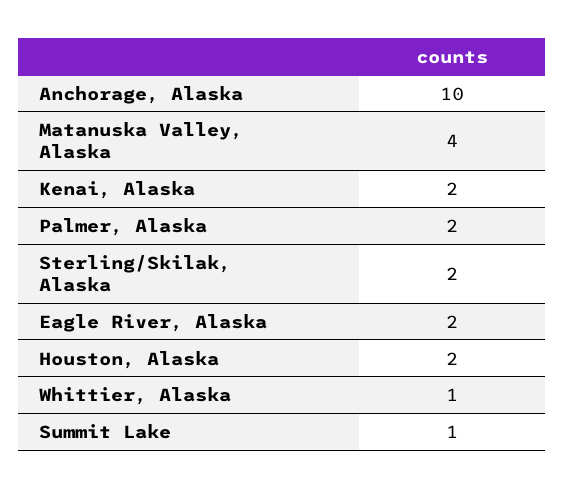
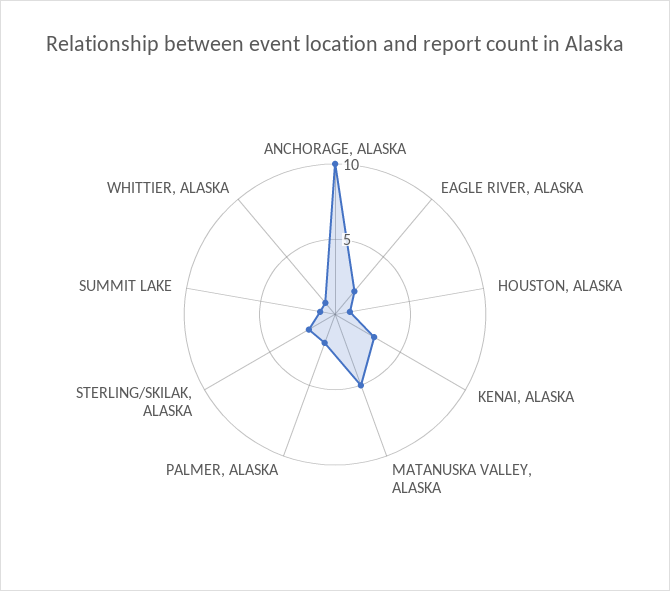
  {
    "Anchorage, Alaska": 10,
-   "Matanuska Valley, Alaska": 4,
+   "Matanuska Valley, Alaska": 5,
-   "Kenai, Alaska": 2,
+   "Kenai, Alaska": 3,
    "Palmer, Alaska": 2,
    "Sterling/Skilak, Alaska": 2,
    "Eagle River, Alaska": 2,
-   "Houston, Alaska": 2,
+   "Houston, Alaska": 1,
    "Whittier, Alaska": 1,
    "Summit Lake": 1
  }

